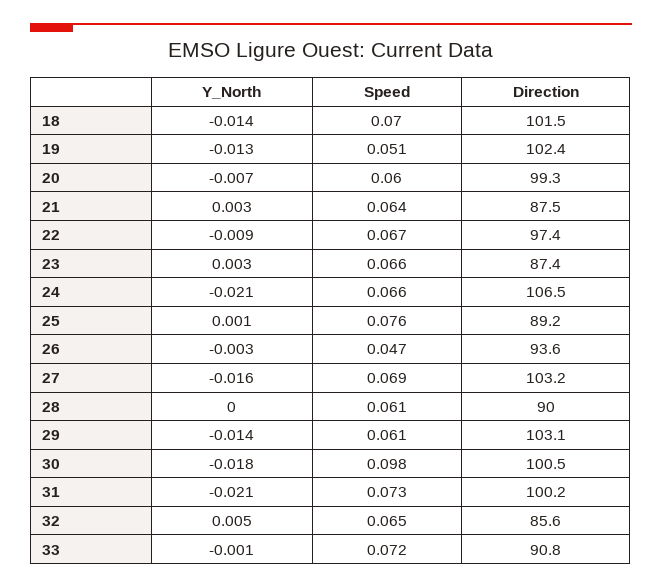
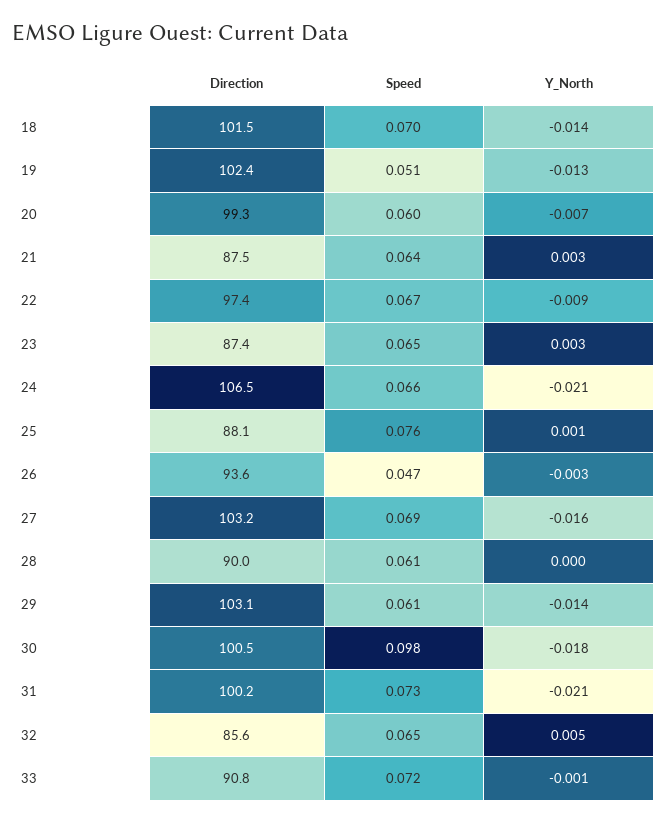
  {
    "Y_North": {
      "18": -0.014,
      "19": -0.013,
      "20": -0.007,
      "21": 0.003,
      "22": -0.009,
      "23": 0.003,
      "24": -0.021,
      "25": 0.001,
      "26": -0.003,
      "27": -0.016,
      "28": 0,
      "29": -0.014,
      "30": -0.018,
      "31": -0.021,
      "32": 0.005,
      "33": -0.001
    },
    "Speed": {
      "18": 0.07,
      "19": 0.051,
      "20": 0.06,
      "21": 0.064,
      "22": 0.067,
-     "23": 0.066,
+     "23": 0.065,
      "24": 0.066,
      "25": 0.076,
      "26": 0.047,
      "27": 0.069,
      "28": 0.061,
      "29": 0.061,
      "30": 0.098,
      "31": 0.073,
      "32": 0.065,
      "33": 0.072
    },
    "Direction": {
      "18": 101.5,
      "19": 102.4,
      "20": 99.3,
      "21": 87.5,
      "22": 97.4,
      "23": 87.4,
      "24": 106.5,
-     "25": 89.2,
+     "25": 88.1,
      "26": 93.6,
      "27": 103.2,
      "28": 90,
      "29": 103.1,
      "30": 100.5,
      "31": 100.2,
      "32": 85.6,
      "33": 90.8
    }
  }

